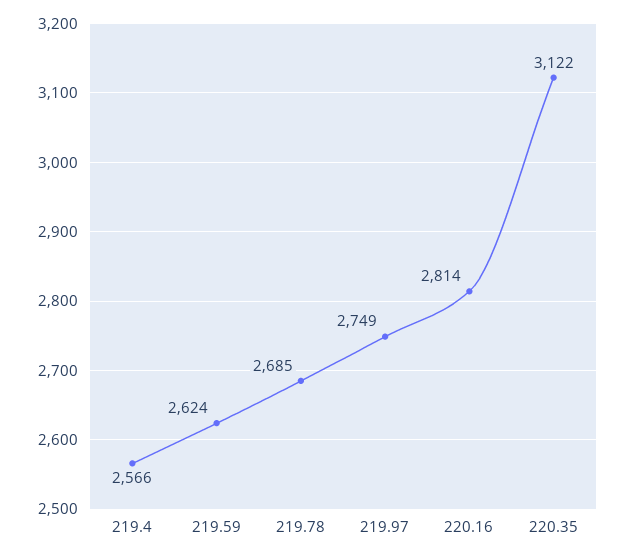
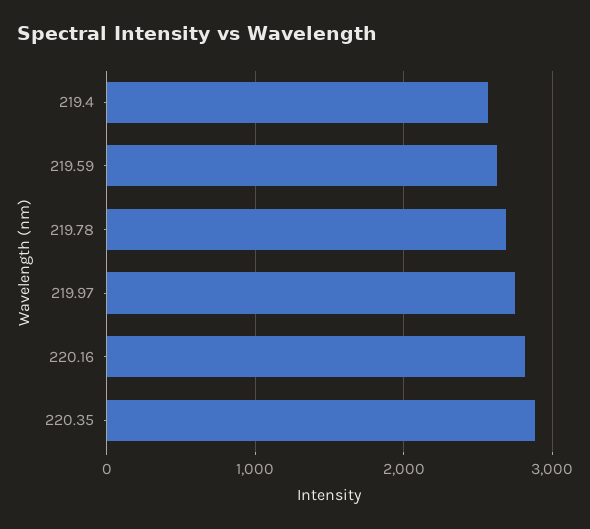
  {
    "219.4": 2566,
    "219.59": 2624,
    "219.78": 2685,
    "219.97": 2749,
    "220.16": 2814,
-   "220.35": 3122
+   "220.35": 2900
  }

